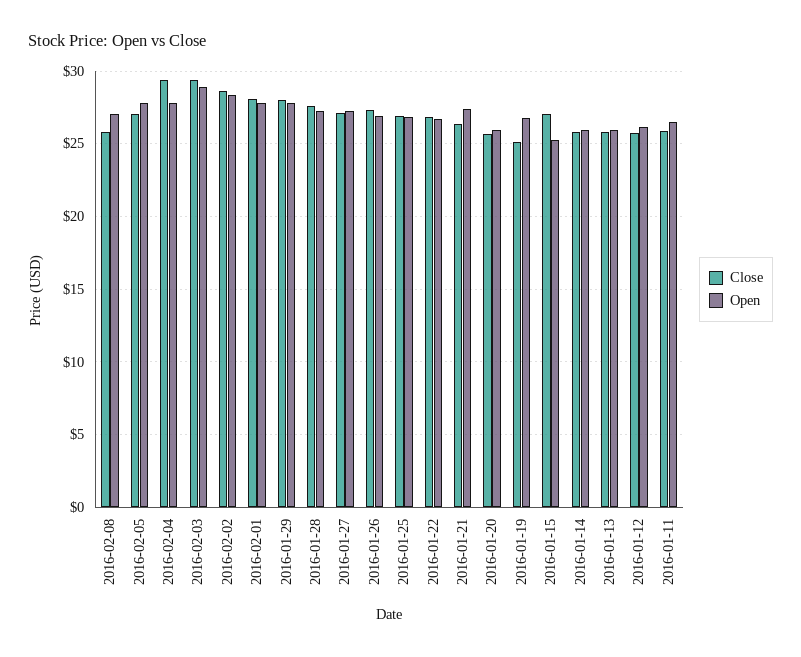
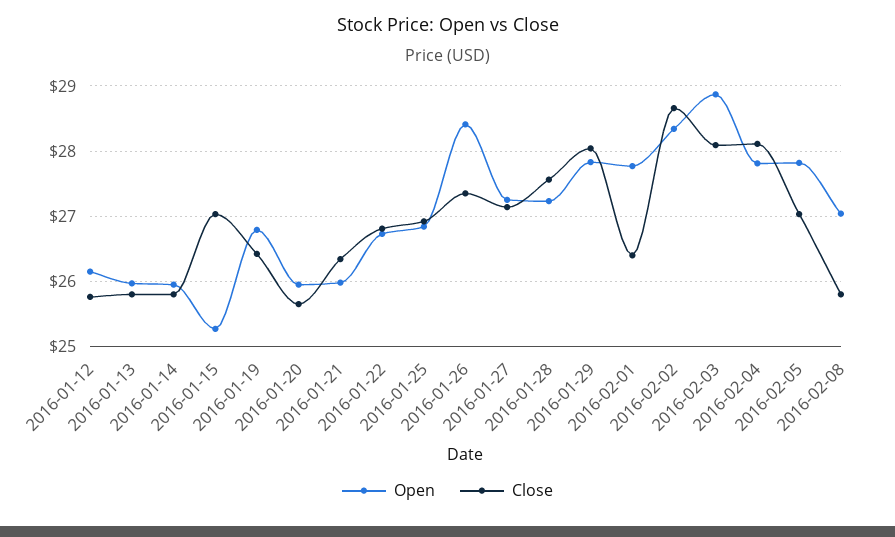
  {
    "Close": {
      "2016-02-08": 25.8,
      "2016-02-05": 27,
-     "2016-02-04": 29.5,
+     "2016-02-04": 28.1,
-     "2016-02-03": 29.5,
+     "2016-02-03": 28.1,
      "2016-02-02": 28.7,
-     "2016-02-01": 28,
+     "2016-02-01": 26.4,
      "2016-01-29": 28,
      "2016-01-28": 27.6,
      "2016-01-27": 27.1,
      "2016-01-26": 27.4,
      "2016-01-25": 26.9,
      "2016-01-22": 26.8,
      "2016-01-21": 26.3,
      "2016-01-20": 25.7,
-     "2016-01-19": 25,
+     "2016-01-19": 26.4,
      "2016-01-15": 27,
      "2016-01-14": 25.8,
      "2016-01-13": 25.8,
-     "2016-01-12": 25.8,
+     "2016-01-12": 25.8
-     "2016-01-11": 26
    },
    "Open": {
      "2016-02-08": 27,
      "2016-02-05": 27.8,
      "2016-02-04": 27.8,
      "2016-02-03": 28.9,
      "2016-02-02": 28.3,
      "2016-02-01": 27.8,
      "2016-01-29": 27.8,
      "2016-01-28": 27.2,
      "2016-01-27": 27.3,
-     "2016-01-26": 27,
+     "2016-01-26": 28.4,
      "2016-01-25": 26.8,
      "2016-01-22": 26.7,
-     "2016-01-21": 27.5,
+     "2016-01-21": 26,
      "2016-01-20": 26,
      "2016-01-19": 26.8,
      "2016-01-15": 25.3,
      "2016-01-14": 26,
      "2016-01-13": 26,
-     "2016-01-12": 26.2,
+     "2016-01-12": 26.2
-     "2016-01-11": 26.5
    }
  }

